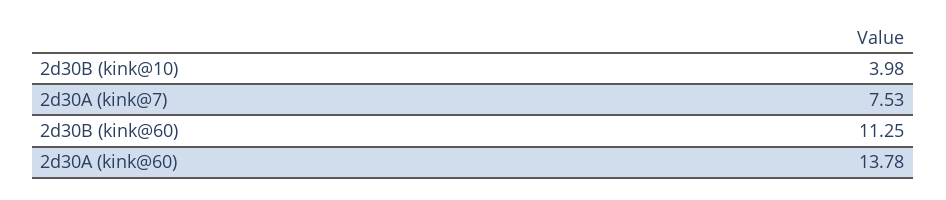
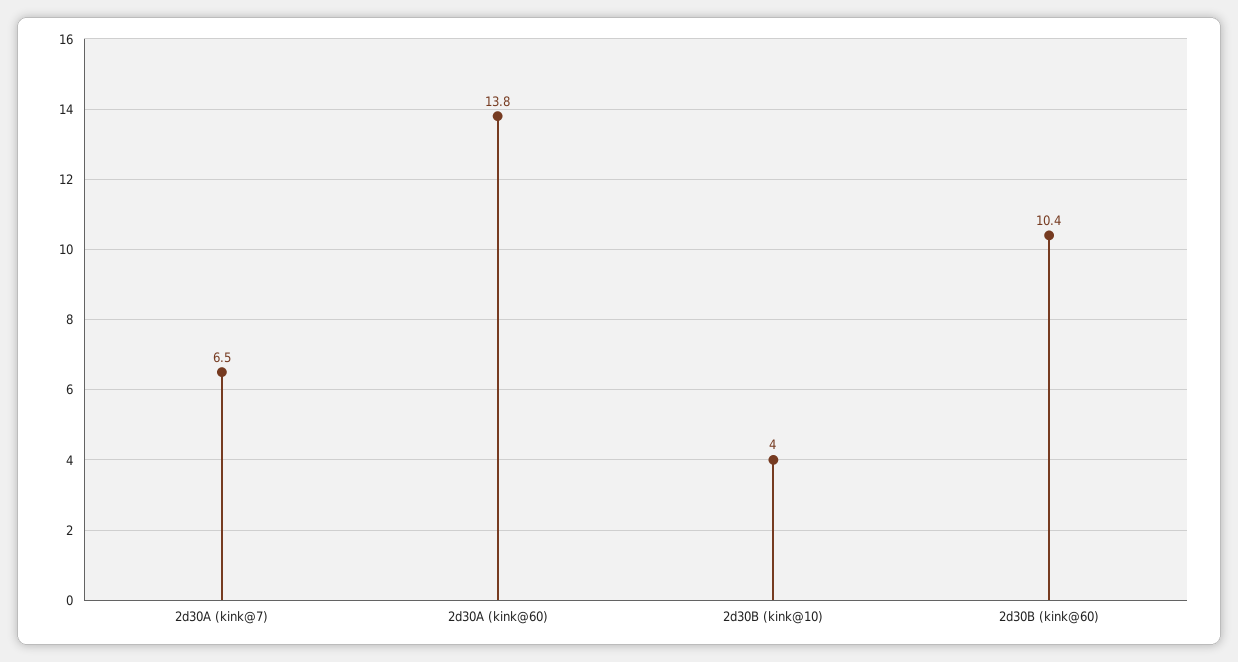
  {
    "2d30B (kink@10)": 3.98,
-   "2d30A (kink@7)": 7.53,
+   "2d30A (kink@7)": 6.5,
-   "2d30B (kink@60)": 11.25,
+   "2d30B (kink@60)": 10.4,
    "2d30A (kink@60)": 13.78
  }

